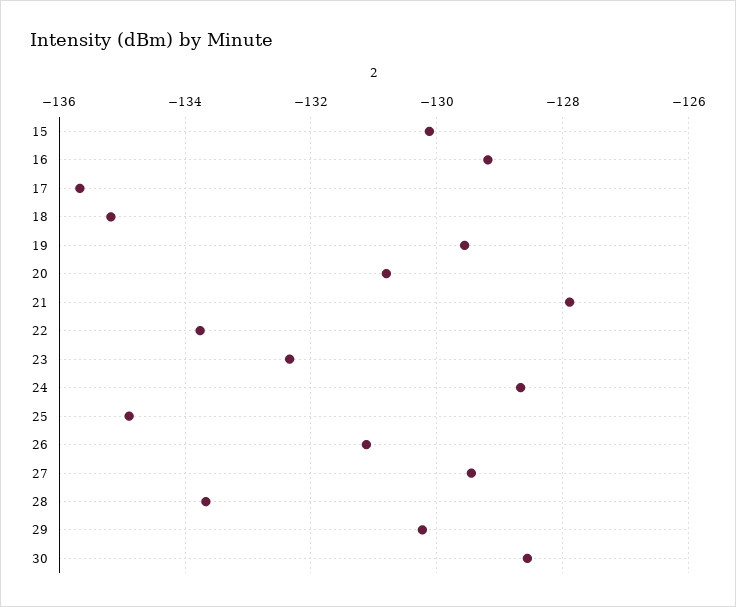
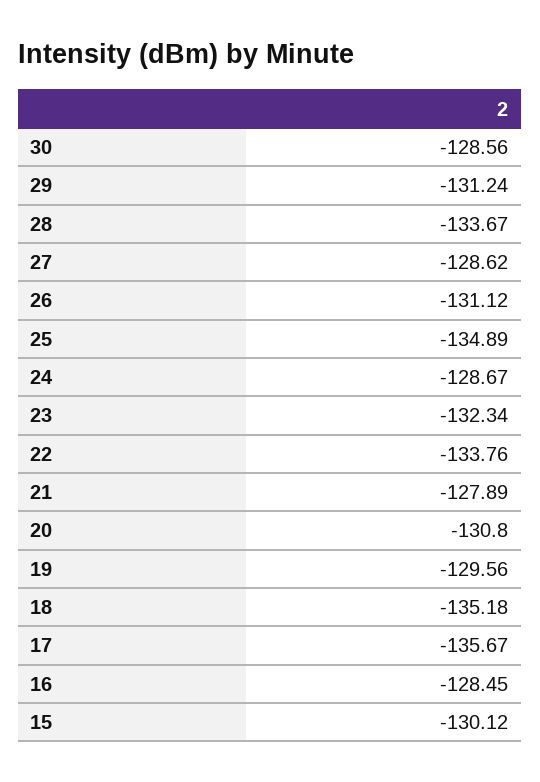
  {
    "15": -130.12,
-   "16": -129.2,
+   "16": -128.45,
    "17": -135.67,
    "18": -135.18,
    "19": -129.56,
    "20": -130.8,
    "21": -127.89,
    "22": -133.76,
    "23": -132.34,
    "24": -128.67,
    "25": -134.89,
    "26": -131.12,
-   "27": -129.4,
+   "27": -128.62,
    "28": -133.67,
-   "29": -130.2,
+   "29": -131.24,
    "30": -128.56
  }

